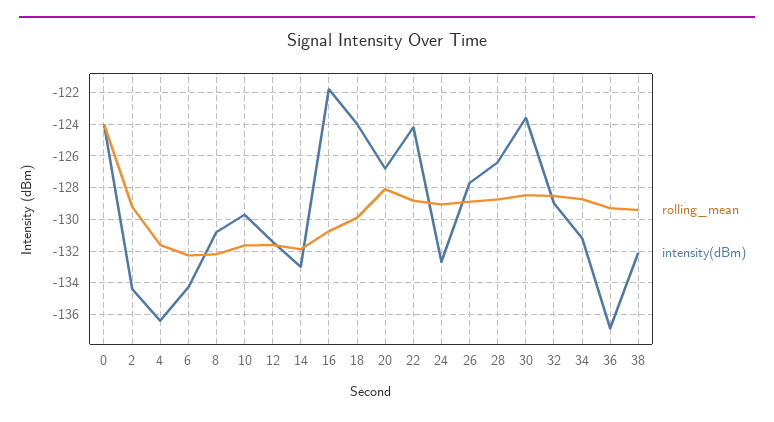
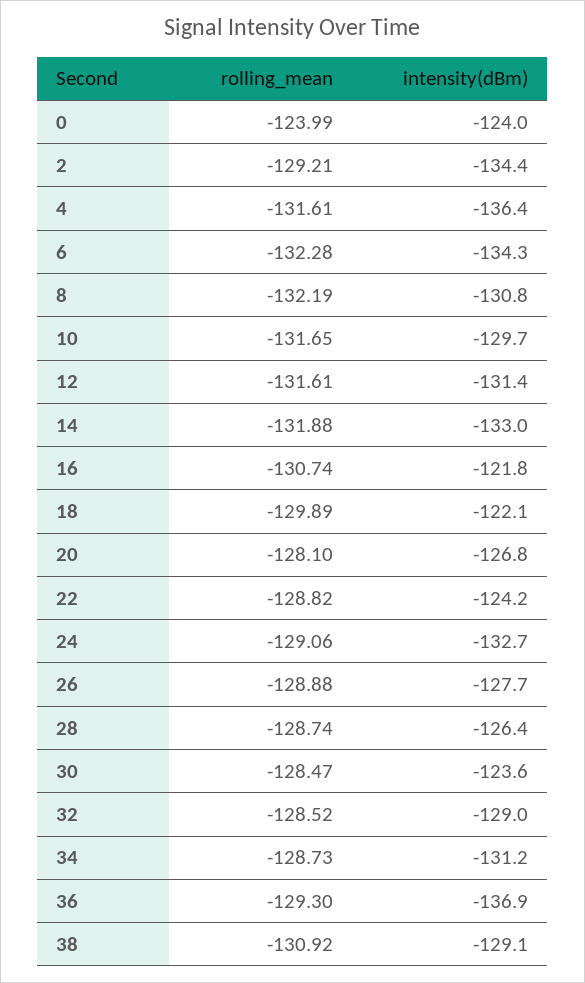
  {
    "rolling_mean": {
      "0": -123.99,
      "2": -129.21,
      "4": -131.61,
      "6": -132.28,
      "8": -132.19,
      "10": -131.65,
      "12": -131.61,
      "14": -131.88,
      "16": -130.74,
      "18": -129.89,
      "20": -128.1,
      "22": -128.82,
      "24": -129.06,
      "26": -128.88,
      "28": -128.74,
      "30": -128.47,
      "32": -128.52,
      "34": -128.73,
      "36": -129.3,
-     "38": -129.5
+     "38": -130.92
    },
    "intensity(dBm)": {
      "0": -124,
      "2": -134.4,
      "4": -136.4,
      "6": -134.3,
      "8": -130.8,
      "10": -129.7,
      "12": -131.4,
      "14": -133,
      "16": -121.8,
-     "18": -124,
+     "18": -122.1,
      "20": -126.8,
      "22": -124.2,
      "24": -132.7,
      "26": -127.7,
      "28": -126.4,
      "30": -123.6,
      "32": -129,
      "34": -131.2,
      "36": -136.9,
-     "38": -132
+     "38": -129.1
    }
  }

